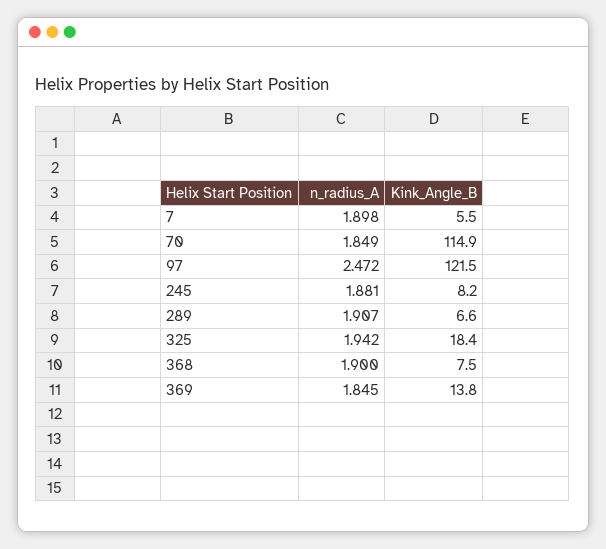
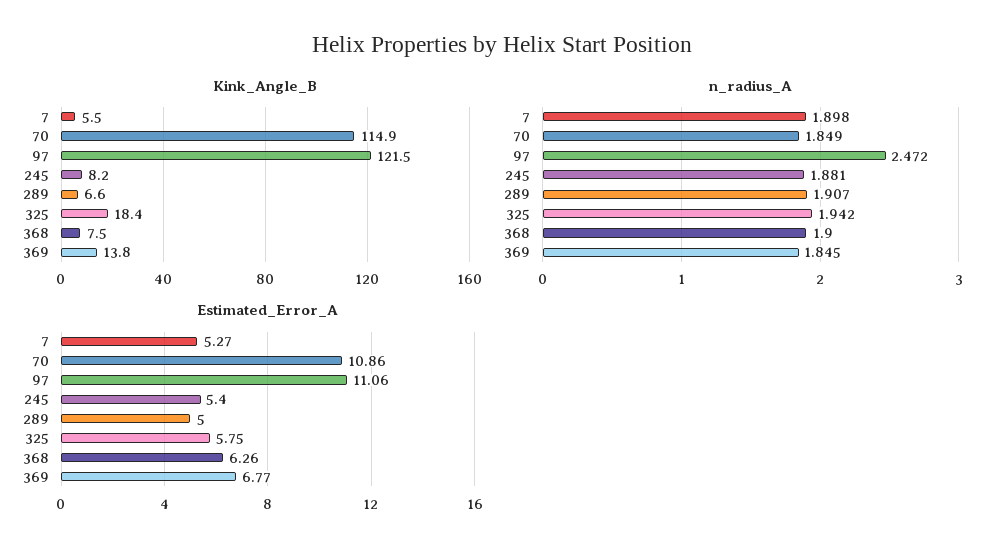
  {
    "n_radius_A": {
      "7": 1.898,
      "70": 1.849,
      "97": 2.472,
      "245": 1.881,
      "289": 1.907,
      "325": 1.942,
      "368": 1.9,
      "369": 1.845
    },
    "Kink_Angle_B": {
      "7": 5.5,
      "70": 114.9,
      "97": 121.5,
      "245": 8.2,
      "289": 6.6,
      "325": 18.4,
      "368": 7.5,
      "369": 13.8
-   }
+   },
+   "Estimated_Error_A": {
+     "7": 5.27,
+     "70": 10.86,
+     "97": 11.06,
+     "245": 5.4,
+     "289": 5,
+     "325": 5.75,
+     "368": 6.26,
+     "369": 6.77
+   }
  }

